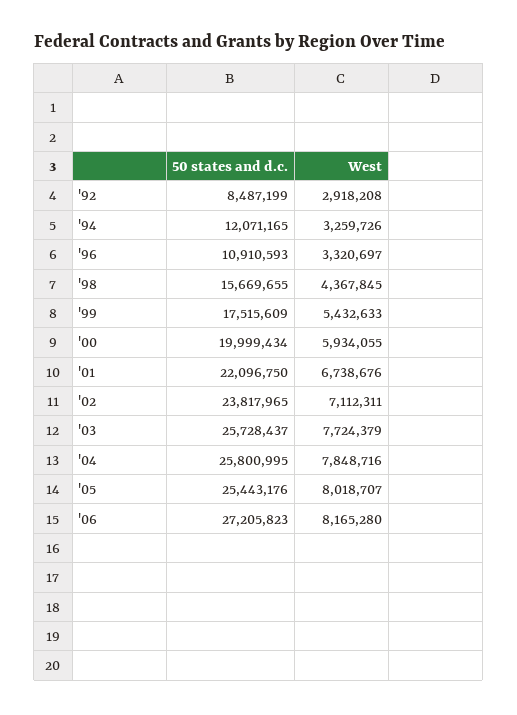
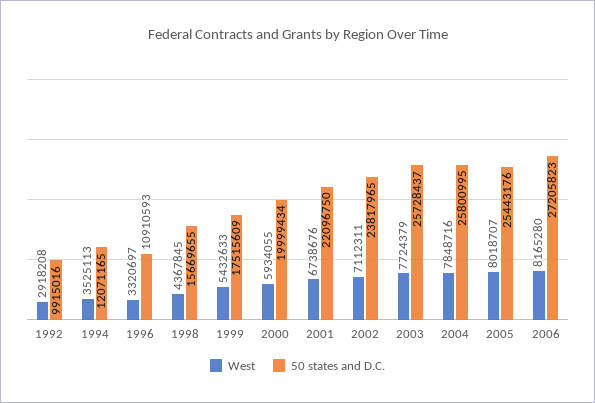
  {
    "50 states and d.c.": {
-     "'92": 8487199,
+     "'92": 9915016,
      "'94": 12071165,
      "'96": 10910593,
      "'98": 15669655,
      "'99": 17515609,
      "'00": 19999434,
      "'01": 22096750,
      "'02": 23817965,
      "'03": 25728437,
      "'04": 25800995,
      "'05": 25443176,
      "'06": 27205823
    },
    "West": {
      "'92": 2918208,
-     "'94": 3259726,
+     "'94": 3525113,
      "'96": 3320697,
      "'98": 4367845,
      "'99": 5432633,
      "'00": 5934055,
      "'01": 6738676,
      "'02": 7112311,
      "'03": 7724379,
      "'04": 7848716,
      "'05": 8018707,
      "'06": 8165280
    }
  }

